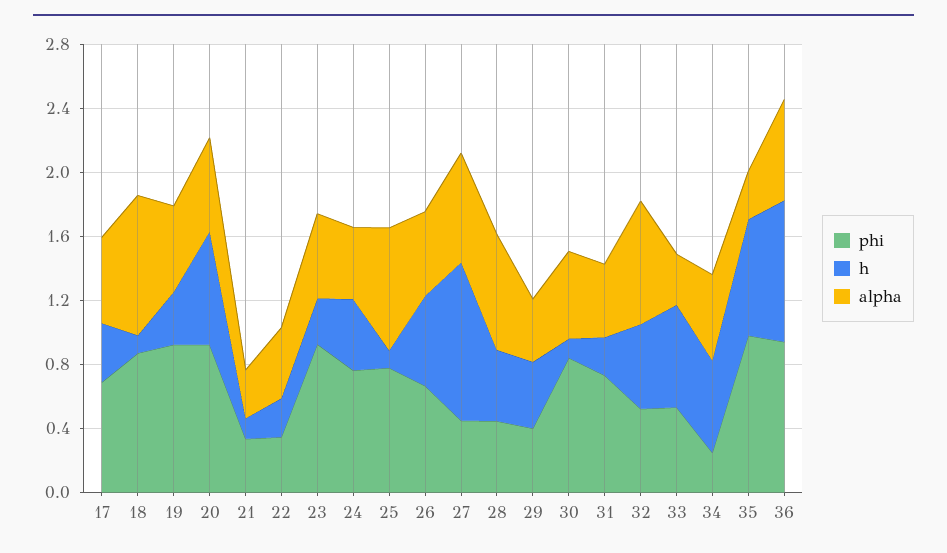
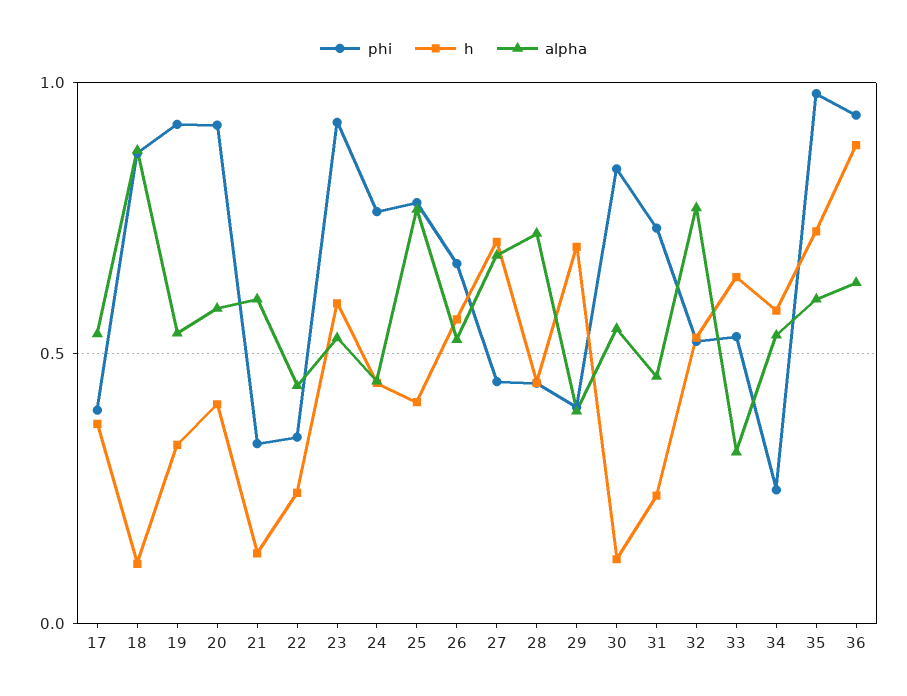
  {
    "phi": {
-     "17": 0.7,
+     "17": 0.4,
      "18": 0.85,
      "19": 0.9,
      "20": 0.9,
      "21": 0.35,
      "22": 0.35,
      "23": 0.95,
      "24": 0.75,
      "25": 0.8,
      "26": 0.65,
      "27": 0.45,
      "28": 0.45,
      "29": 0.4,
      "30": 0.85,
      "31": 0.75,
      "32": 0.5,
      "33": 0.55,
      "34": 0.25,
      "35": 1,
      "36": 0.95
    },
    "h": {
      "17": 0.35,
      "18": 0.1,
      "19": 0.35,
-     "20": 0.7,
+     "20": 0.4,
      "21": 0.15,
      "22": 0.25,
-     "23": 0.3,
+     "23": 0.6,
      "24": 0.45,
-     "25": 0.1,
+     "25": 0.4,
      "26": 0.55,
-     "27": 1,
+     "27": 0.7,
      "28": 0.45,
-     "29": 0.4,
+     "29": 0.7,
      "30": 0.1,
      "31": 0.25,
      "32": 0.55,
      "33": 0.65,
      "34": 0.6,
      "35": 0.75,
      "36": 0.9
    },
    "alpha": {
      "17": 0.55,
      "18": 0.9,
      "19": 0.55,
      "20": 0.6,
-     "21": 0.3,
+     "21": 0.6,
      "22": 0.45,
      "23": 0.55,
      "24": 0.45,
      "25": 0.75,
      "26": 0.55,
      "27": 0.7,
      "28": 0.7,
      "29": 0.4,
      "30": 0.55,
      "31": 0.45,
      "32": 0.75,
      "33": 0.3,
      "34": 0.55,
-     "35": 0.3,
+     "35": 0.6,
      "36": 0.65
    }
  }

